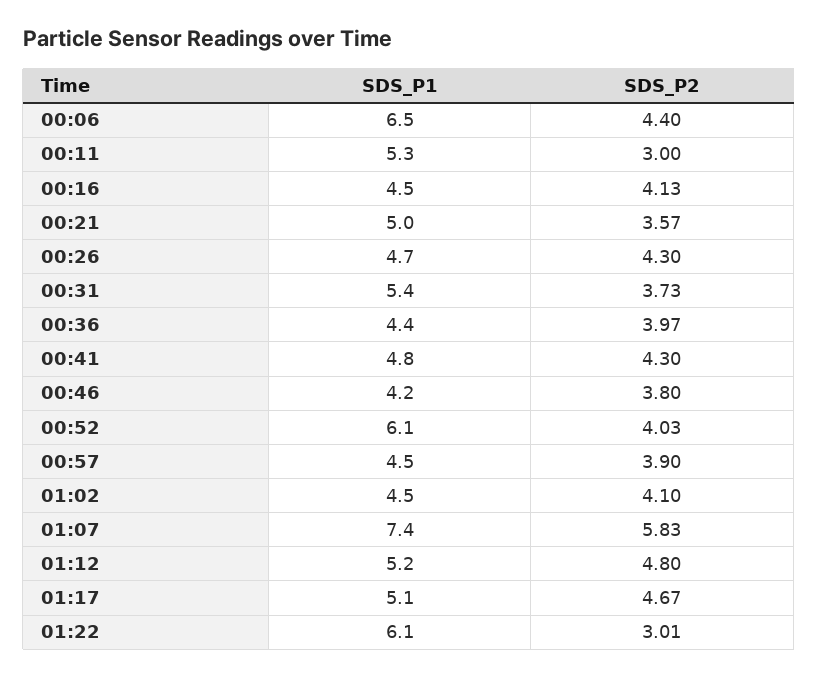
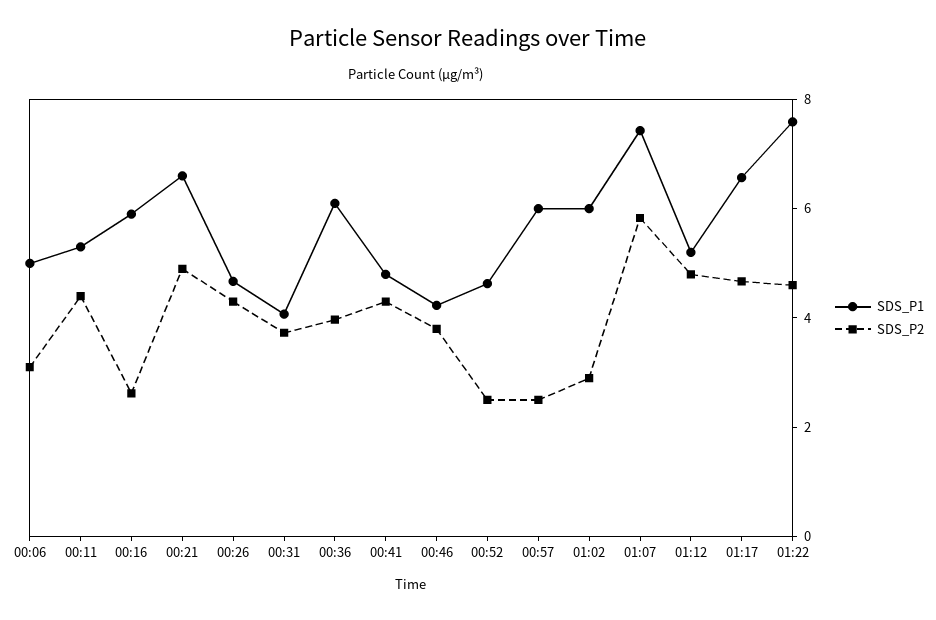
  {
    "SDS_P1": {
-     "00:06": 6.5,
+     "00:06": 5,
      "00:11": 5.3,
-     "00:16": 4.5,
+     "00:16": 6,
-     "00:21": 5,
+     "00:21": 6.5,
      "00:26": 4.7,
-     "00:31": 5.4,
+     "00:31": 4,
-     "00:36": 4.4,
+     "00:36": 6,
      "00:41": 4.8,
      "00:46": 4.2,
-     "00:52": 6.1,
+     "00:52": 4.5,
-     "00:57": 4.5,
+     "00:57": 6,
-     "01:02": 4.5,
+     "01:02": 6,
      "01:07": 7.4,
      "01:12": 5.2,
-     "01:17": 5.1,
+     "01:17": 6.5,
-     "01:22": 6.1
+     "01:22": 7.5
    },
    "SDS_P2": {
-     "00:06": 4.4,
+     "00:06": 3,
-     "00:11": 3,
+     "00:11": 4.5,
-     "00:16": 4.13,
+     "00:16": 2.5,
-     "00:21": 3.57,
+     "00:21": 5,
      "00:26": 4.3,
      "00:31": 3.73,
      "00:36": 3.97,
      "00:41": 4.3,
      "00:46": 3.8,
-     "00:52": 4.03,
+     "00:52": 2.5,
-     "00:57": 3.9,
+     "00:57": 2.5,
-     "01:02": 4.1,
+     "01:02": 3,
      "01:07": 5.83,
      "01:12": 4.8,
      "01:17": 4.67,
-     "01:22": 3.01
+     "01:22": 4.5
    }
  }

